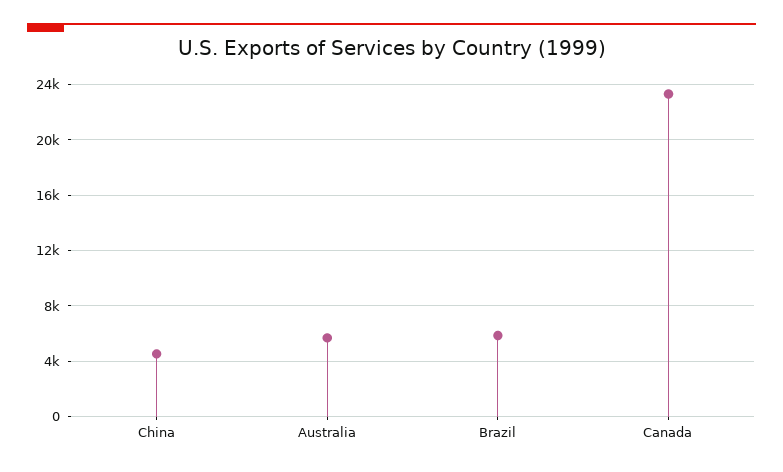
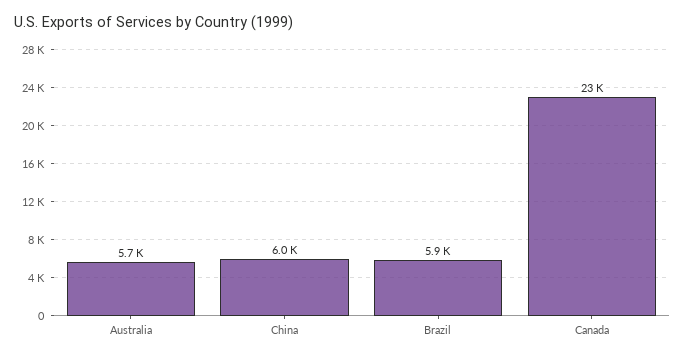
  {
-   "China": 4500,
+   "China": 6000,
    "Australia": 5700,
    "Brazil": 5900,
    "Canada": 23000
  }

